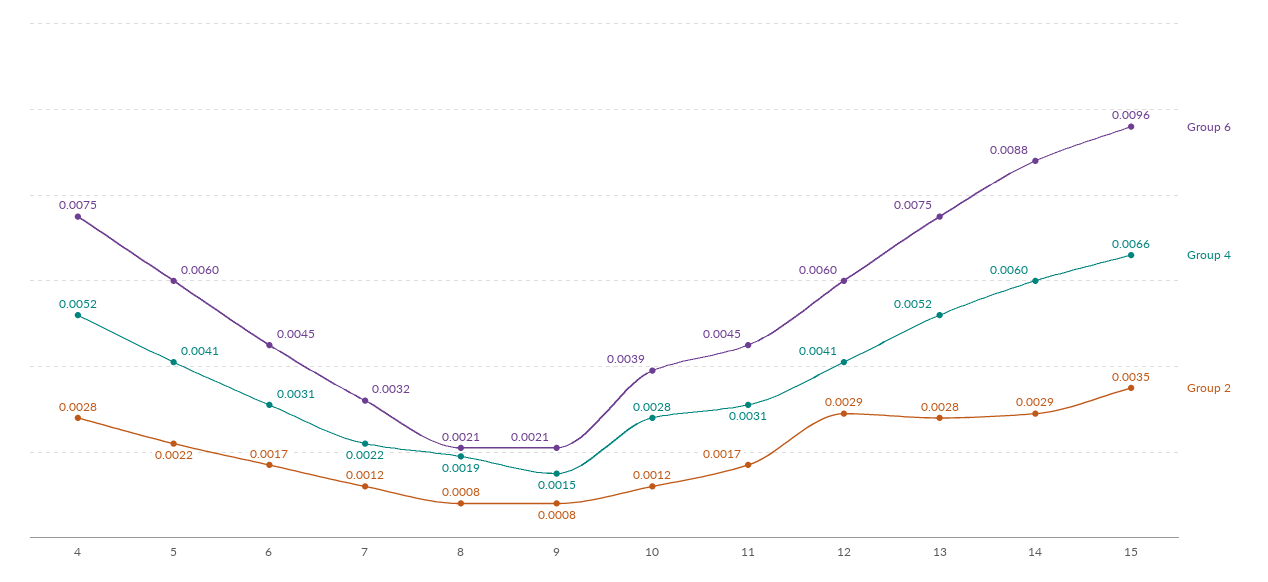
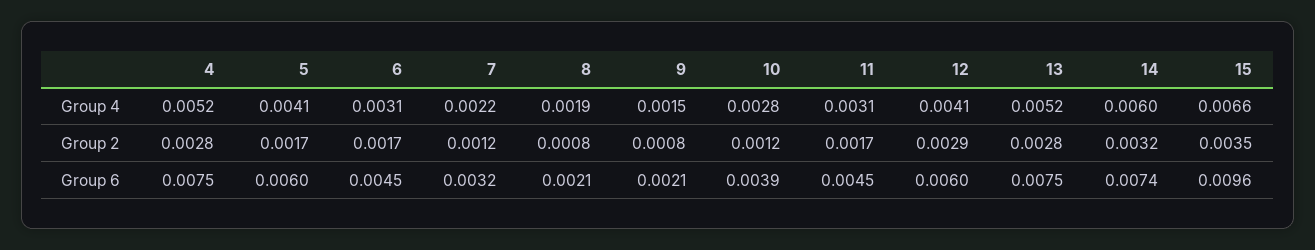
  {
    "Group 6": {
      "4": 0.0075,
      "5": 0.006,
      "6": 0.0045,
      "7": 0.0032,
      "8": 0.0021,
      "9": 0.0021,
      "10": 0.0039,
      "11": 0.0045,
      "12": 0.006,
      "13": 0.0075,
-     "14": 0.0088,
+     "14": 0.0074,
      "15": 0.0096
    },
    "Group 4": {
      "4": 0.0052,
      "5": 0.0041,
      "6": 0.0031,
      "7": 0.0022,
      "8": 0.0019,
      "9": 0.0015,
      "10": 0.0028,
      "11": 0.0031,
      "12": 0.0041,
      "13": 0.0052,
      "14": 0.006,
      "15": 0.0066
    },
    "Group 2": {
      "4": 0.0028,
-     "5": 0.0022,
+     "5": 0.0017,
      "6": 0.0017,
      "7": 0.0012,
      "8": 0.0008,
      "9": 0.0008,
      "10": 0.0012,
      "11": 0.0017,
      "12": 0.0029,
      "13": 0.0028,
-     "14": 0.0029,
+     "14": 0.0032,
      "15": 0.0035
    }
  }

